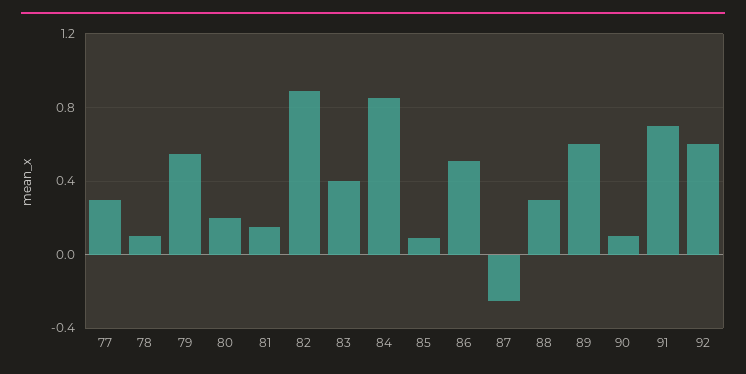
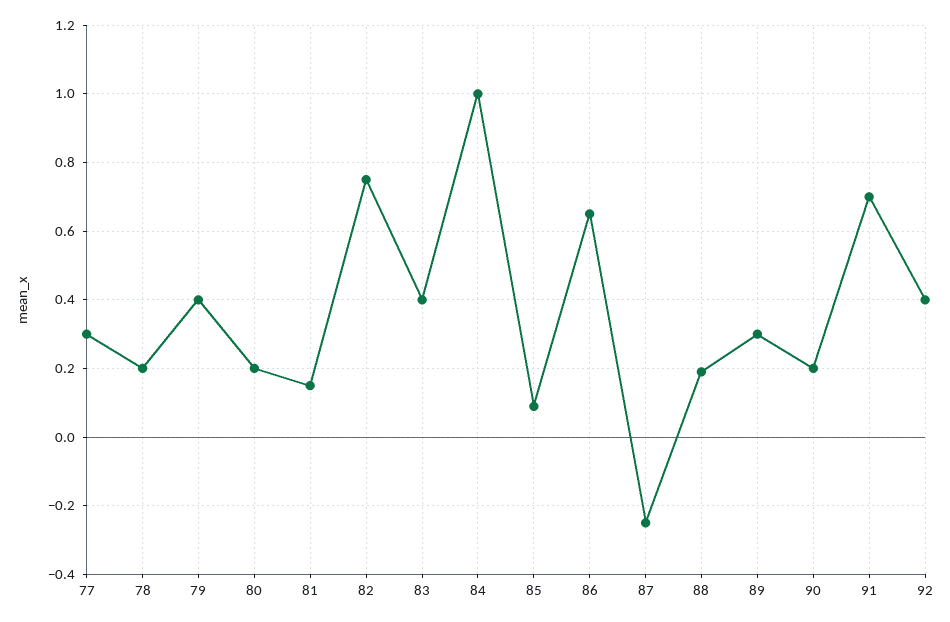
  {
    "77": 0.3,
-   "78": 0.1,
+   "78": 0.2,
-   "79": 0.55,
+   "79": 0.4,
    "80": 0.2,
    "81": 0.15,
-   "82": 0.9,
+   "82": 0.75,
    "83": 0.4,
-   "84": 0.85,
+   "84": 1,
    "85": 0.1,
-   "86": 0.5,
+   "86": 0.65,
    "87": -0.25,
-   "88": 0.3,
+   "88": 0.2,
-   "89": 0.6,
+   "89": 0.3,
-   "90": 0.1,
+   "90": 0.2,
    "91": 0.7,
-   "92": 0.6
+   "92": 0.4
  }

